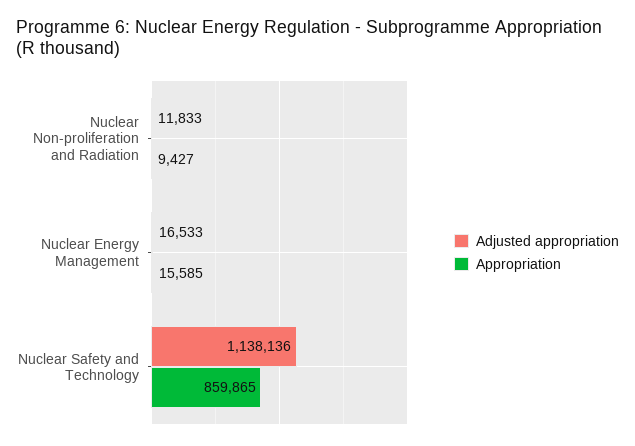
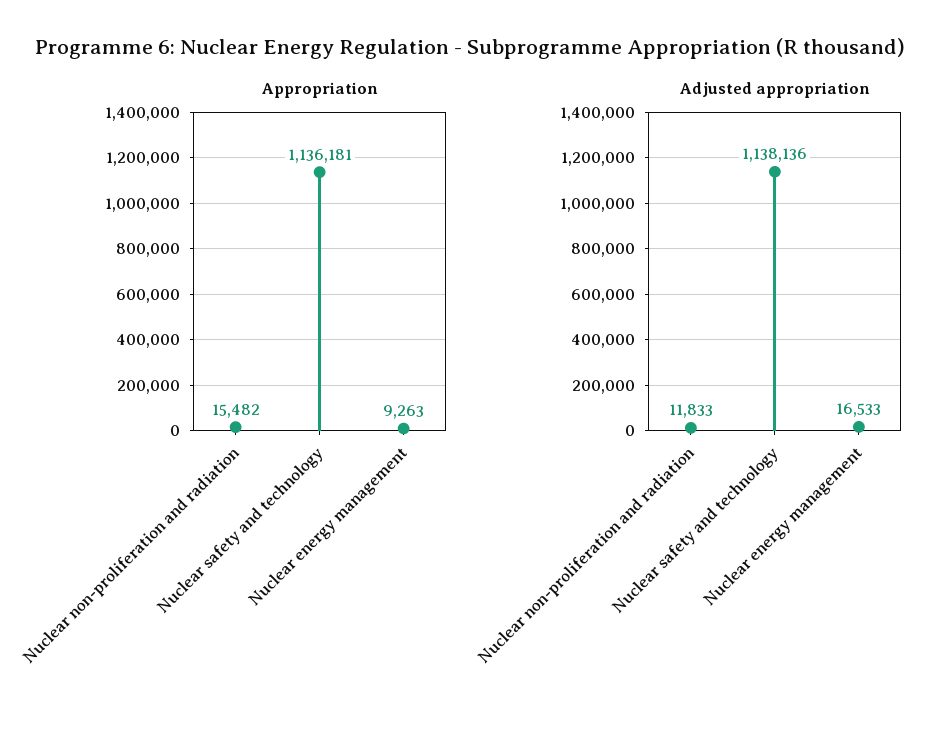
  {
    "Adjusted appropriation": {
      "Nuclear Non-proliferation and Radiation": 11833,
      "Nuclear Energy Management": 16533,
      "Nuclear Safety and Technology": 1138136
    },
    "Appropriation": {
-     "Nuclear Non-proliferation and Radiation": 9427,
+     "Nuclear Non-proliferation and Radiation": 15482,
-     "Nuclear Energy Management": 15585,
+     "Nuclear Energy Management": 9263,
-     "Nuclear Safety and Technology": 859865
+     "Nuclear Safety and Technology": 1136181
    }
  }

